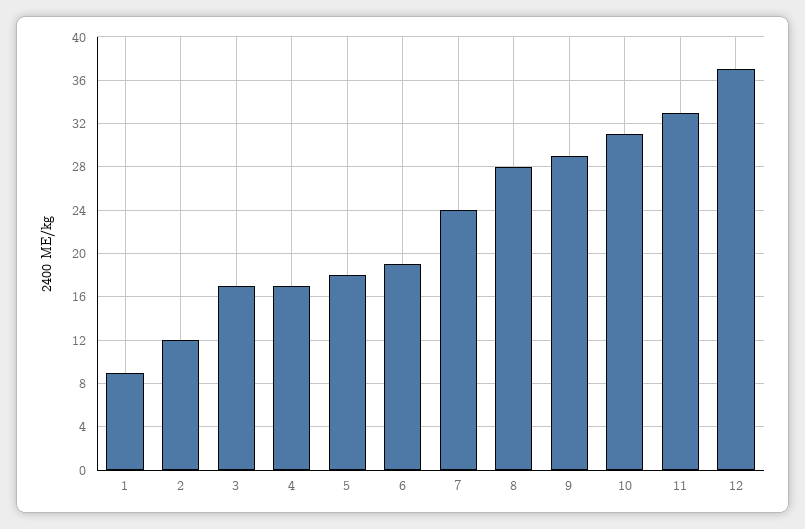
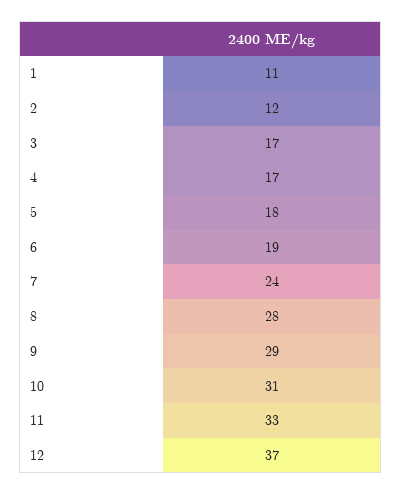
  {
-   "1": 9,
+   "1": 11,
    "2": 12,
    "3": 17,
    "4": 17,
    "5": 18,
    "6": 19,
    "7": 24,
    "8": 28,
    "9": 29,
    "10": 31,
    "11": 33,
    "12": 37
  }

